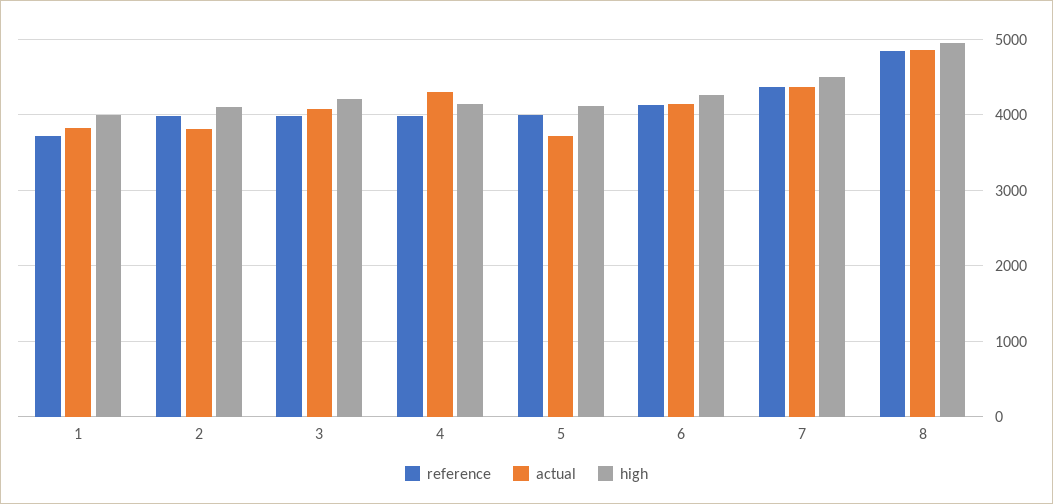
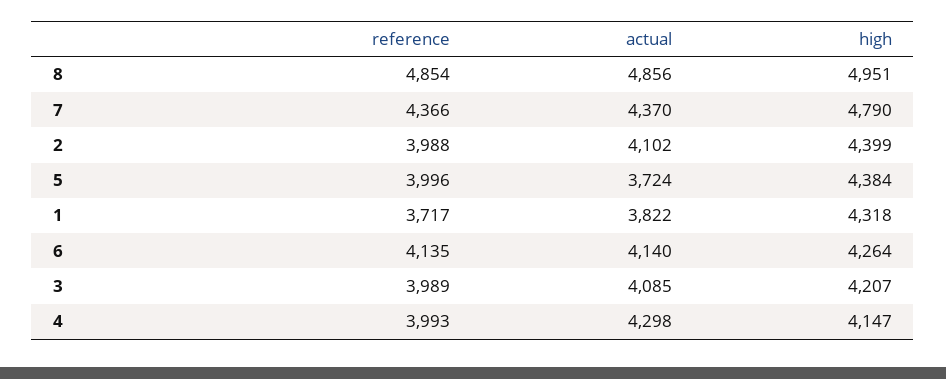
  {
    "reference": {
      "1": 3717,
      "2": 3988,
      "3": 3989,
      "4": 3993,
      "5": 3996,
      "6": 4135,
      "7": 4366,
      "8": 4854
    },
    "actual": {
      "1": 3822,
-     "2": 3800,
+     "2": 4102,
      "3": 4085,
      "4": 4298,
      "5": 3724,
      "6": 4140,
      "7": 4370,
      "8": 4856
    },
    "high": {
-     "1": 4000,
+     "1": 4318,
-     "2": 4100,
+     "2": 4399,
      "3": 4207,
      "4": 4147,
-     "5": 4100,
+     "5": 4384,
      "6": 4264,
-     "7": 4500,
+     "7": 4790,
      "8": 4951
    }
  }

